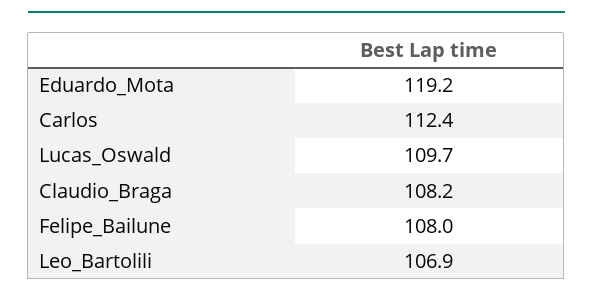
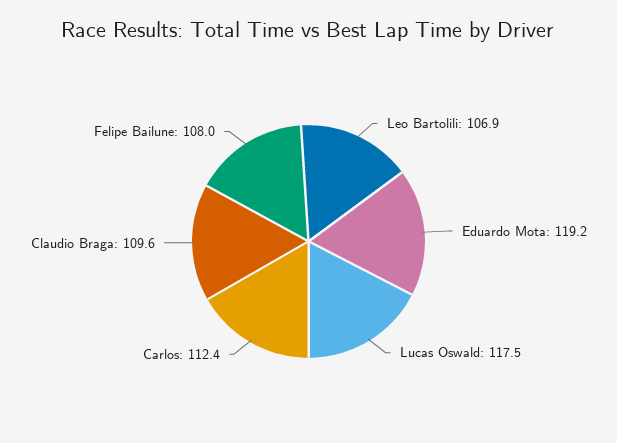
  {
    "Eduardo_Mota": 119.2,
    "Carlos": 112.4,
-   "Lucas_Oswald": 109.7,
+   "Lucas_Oswald": 117.5,
-   "Claudio_Braga": 108.2,
+   "Claudio_Braga": 109.6,
    "Felipe_Bailune": 108,
    "Leo_Bartolili": 106.9
  }

